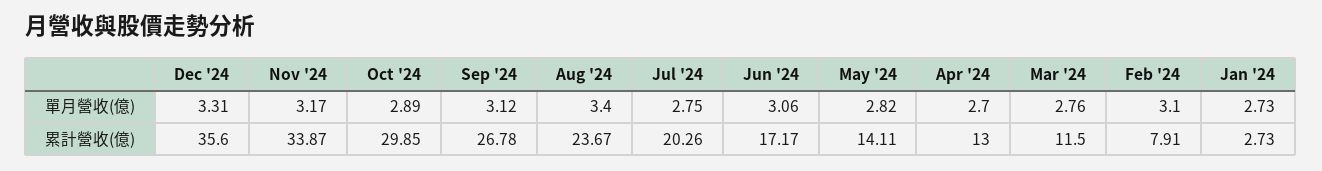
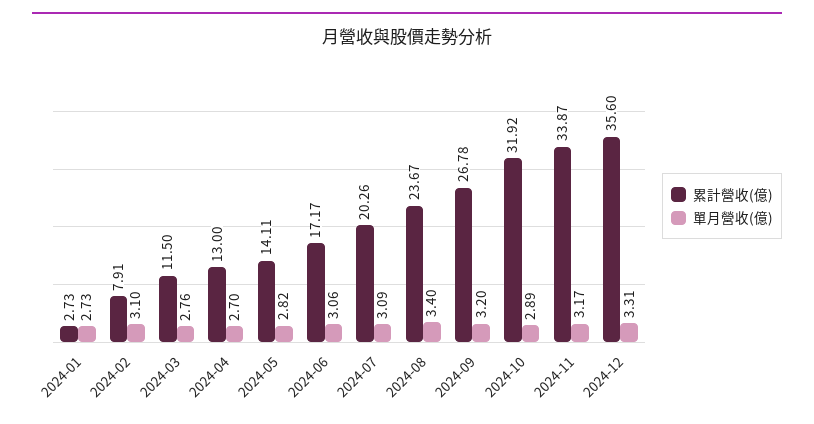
  {
    "單月營收(億)": {
      "Dec '24": 3.31,
      "Nov '24": 3.17,
      "Oct '24": 2.89,
-     "Sep '24": 3.12,
+     "Sep '24": 3.2,
      "Aug '24": 3.4,
-     "Jul '24": 2.75,
+     "Jul '24": 3.09,
      "Jun '24": 3.06,
      "May '24": 2.82,
      "Apr '24": 2.7,
      "Mar '24": 2.76,
      "Feb '24": 3.1,
      "Jan '24": 2.73
    },
    "累計營收(億)": {
      "Dec '24": 35.6,
      "Nov '24": 33.87,
-     "Oct '24": 29.85,
+     "Oct '24": 31.92,
      "Sep '24": 26.78,
      "Aug '24": 23.67,
      "Jul '24": 20.26,
      "Jun '24": 17.17,
      "May '24": 14.11,
      "Apr '24": 13,
      "Mar '24": 11.5,
      "Feb '24": 7.91,
      "Jan '24": 2.73
    }
  }

